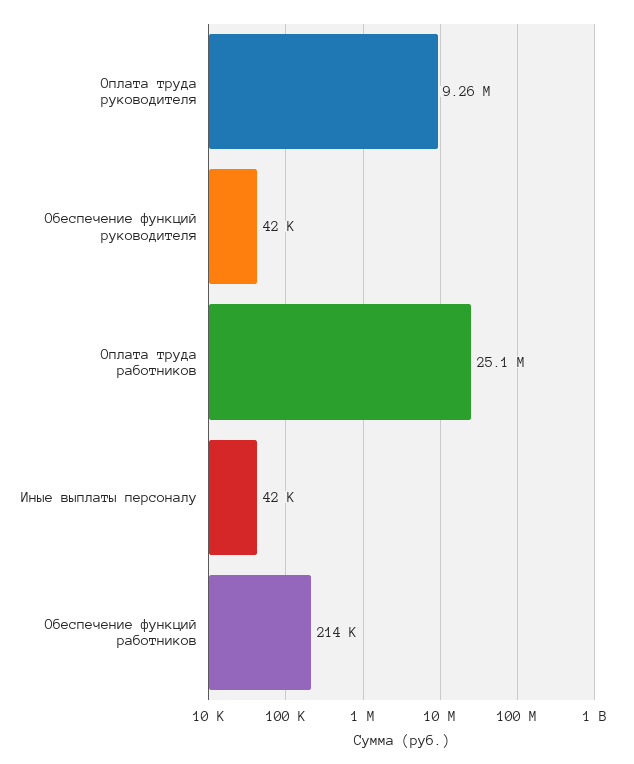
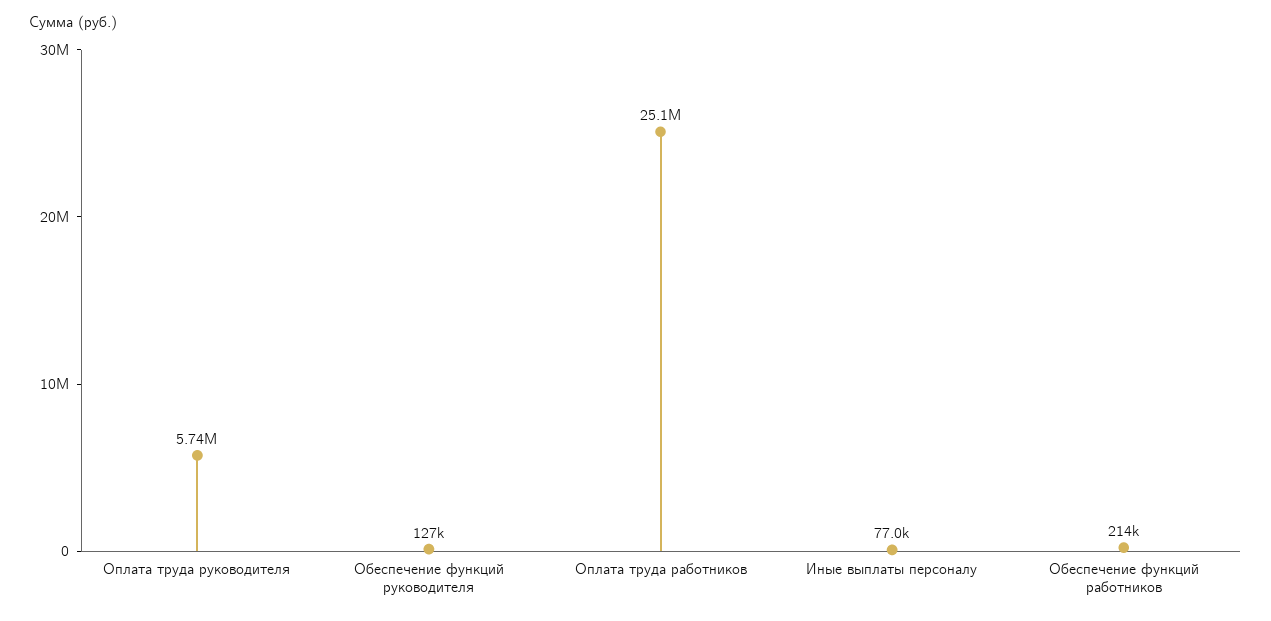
  {
-   "Оплата труда руководителя": 9260000,
+   "Оплата труда руководителя": 5740000,
-   "Обеспечение функций руководителя": 42000,
+   "Обеспечение функций руководителя": 127000,
    "Оплата труда работников": 25100000,
-   "Иные выплаты персоналу": 42000,
+   "Иные выплаты персоналу": 77000,
    "Обеспечение функций работников": 214000
  }

